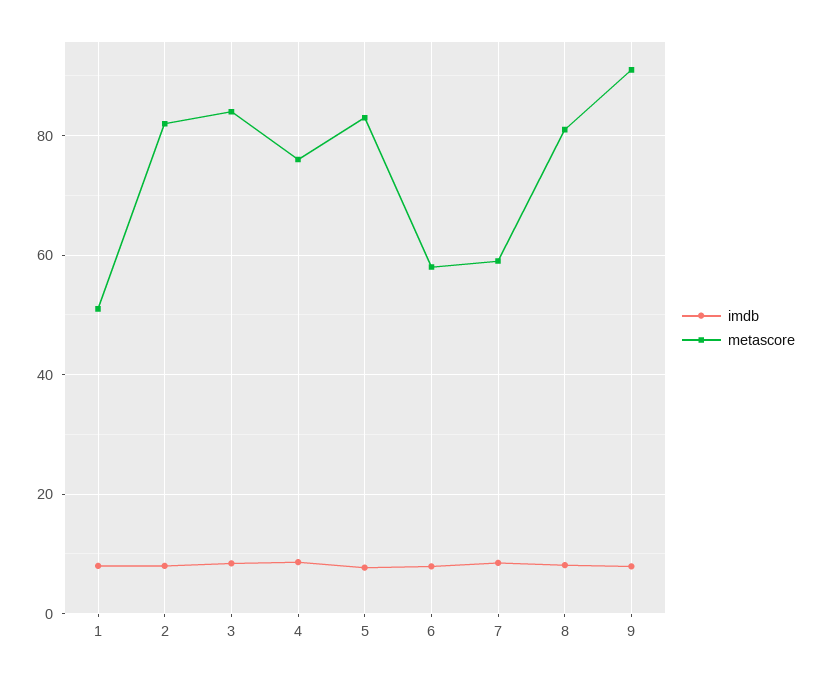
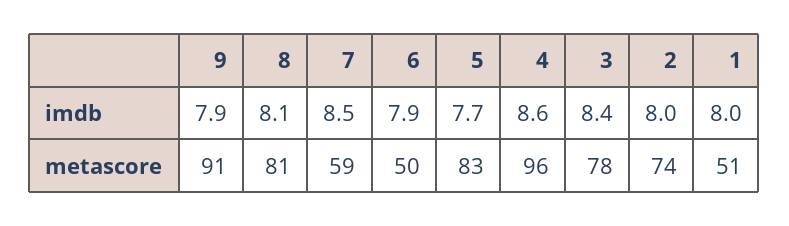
  {
    "imdb": {
      "1": 8,
      "2": 8,
      "3": 8.4,
      "4": 8.6,
      "5": 7.7,
      "6": 7.9,
      "7": 8.5,
      "8": 8.1,
      "9": 7.9
    },
    "metascore": {
      "1": 51,
-     "2": 82,
+     "2": 74,
-     "3": 84,
+     "3": 78,
-     "4": 76,
+     "4": 96,
      "5": 83,
-     "6": 58,
+     "6": 50,
      "7": 59,
      "8": 81,
      "9": 91
    }
  }

